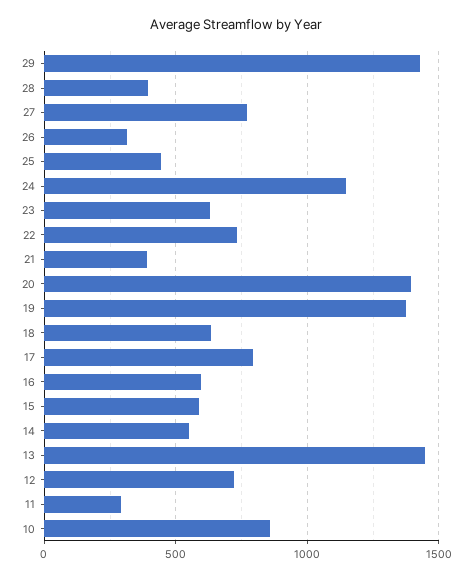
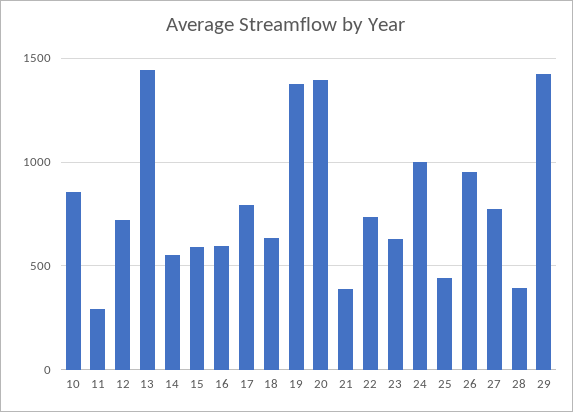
  {
    "29": 1450,
    "28": 400,
    "27": 750,
-   "26": 300,
+   "26": 950,
    "25": 450,
-   "24": 1150,
+   "24": 1000,
    "23": 650,
    "22": 750,
    "21": 400,
    "20": 1400,
    "19": 1400,
    "18": 650,
    "17": 800,
    "16": 600,
    "15": 600,
    "14": 550,
    "13": 1450,
    "12": 700,
    "11": 300,
    "10": 850
  }

